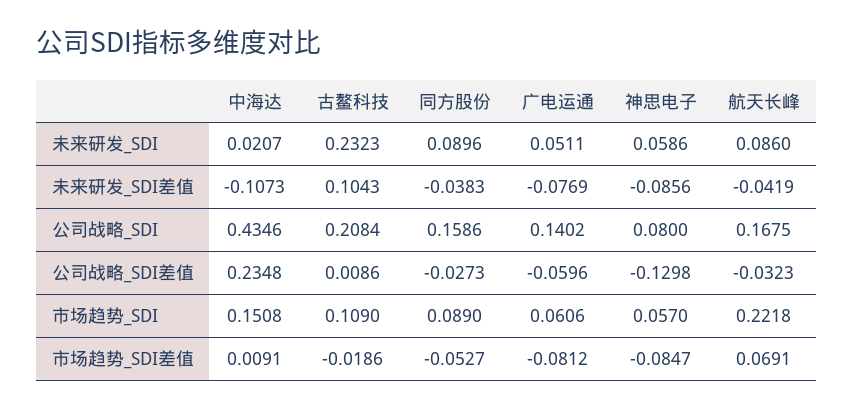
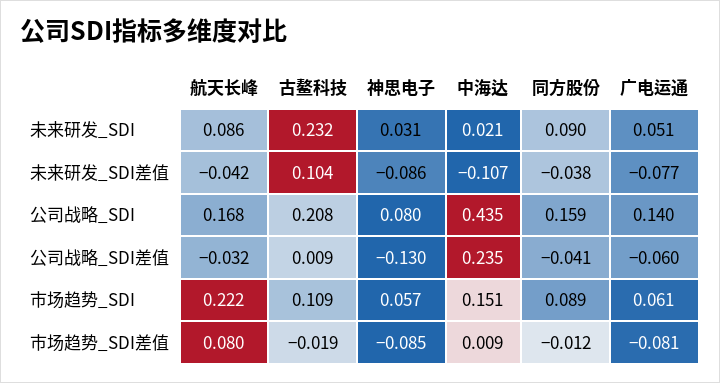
  {
    "中海达": {
      "未来研发_SDI": 0.0207,
      "未来研发_SDI差值": -0.1073,
      "公司战略_SDI": 0.4346,
      "公司战略_SDI差值": 0.2348,
      "市场趋势_SDI": 0.1508,
      "市场趋势_SDI差值": 0.0091
    },
    "古鳌科技": {
      "未来研发_SDI": 0.2323,
      "未来研发_SDI差值": 0.1043,
      "公司战略_SDI": 0.2084,
      "公司战略_SDI差值": 0.0086,
      "市场趋势_SDI": 0.109,
      "市场趋势_SDI差值": -0.0186
    },
    "同方股份": {
      "未来研发_SDI": 0.0896,
      "未来研发_SDI差值": -0.0383,
      "公司战略_SDI": 0.1586,
-     "公司战略_SDI差值": -0.0273,
+     "公司战略_SDI差值": -0.041,
      "市场趋势_SDI": 0.089,
-     "市场趋势_SDI差值": -0.0527
+     "市场趋势_SDI差值": -0.012
    },
    "广电运通": {
      "未来研发_SDI": 0.0511,
      "未来研发_SDI差值": -0.0769,
      "公司战略_SDI": 0.1402,
      "公司战略_SDI差值": -0.0596,
      "市场趋势_SDI": 0.0606,
      "市场趋势_SDI差值": -0.0812
    },
    "神思电子": {
-     "未来研发_SDI": 0.0586,
+     "未来研发_SDI": 0.031,
      "未来研发_SDI差值": -0.0856,
      "公司战略_SDI": 0.08,
      "公司战略_SDI差值": -0.1298,
      "市场趋势_SDI": 0.057,
      "市场趋势_SDI差值": -0.0847
    },
    "航天长峰": {
      "未来研发_SDI": 0.086,
      "未来研发_SDI差值": -0.0419,
      "公司战略_SDI": 0.1675,
      "公司战略_SDI差值": -0.0323,
      "市场趋势_SDI": 0.2218,
-     "市场趋势_SDI差值": 0.0691
+     "市场趋势_SDI差值": 0.08
    }
  }

